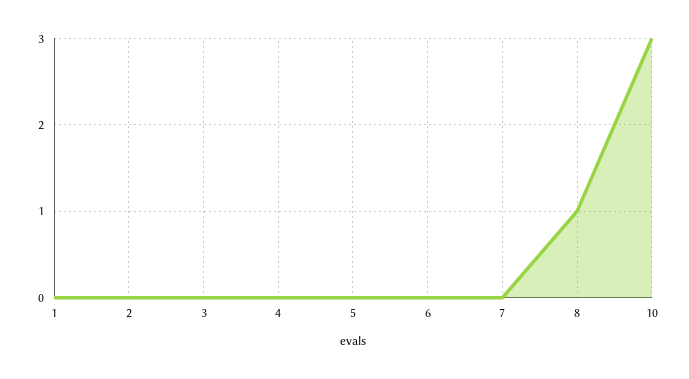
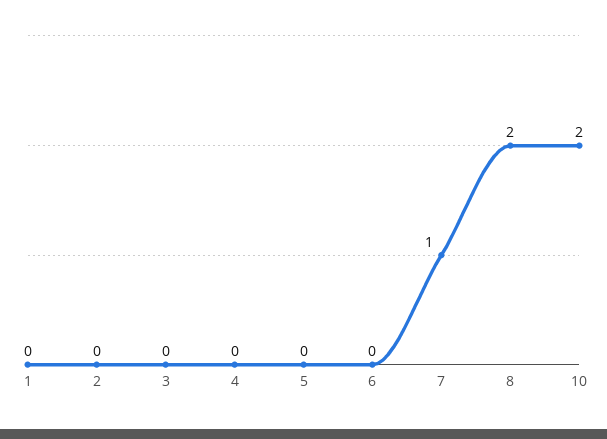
  {
    "1": 0,
    "2": 0,
    "3": 0,
    "4": 0,
    "5": 0,
    "6": 0,
-   "7": 0,
+   "7": 1,
-   "8": 1,
+   "8": 2,
-   "10": 3
+   "10": 2
  }

